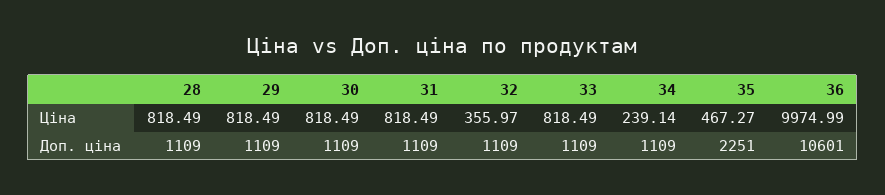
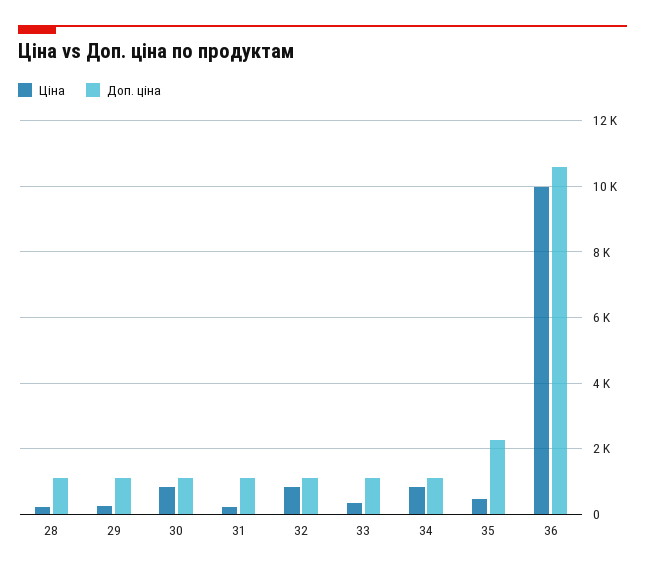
  {
    "Ціна": {
-     "28": 818.49,
+     "28": 200,
-     "29": 818.49,
+     "29": 200,
      "30": 818.49,
-     "31": 818.49,
+     "31": 200,
-     "32": 355.97,
+     "32": 800,
-     "33": 818.49,
+     "33": 400,
-     "34": 239.14,
+     "34": 800,
      "35": 467.27,
      "36": 9974.99
    },
    "Доп. ціна": {
      "28": 1109,
      "29": 1109,
      "30": 1109,
      "31": 1109,
      "32": 1109,
      "33": 1109,
      "34": 1109,
      "35": 2251,
      "36": 10601
    }
  }

